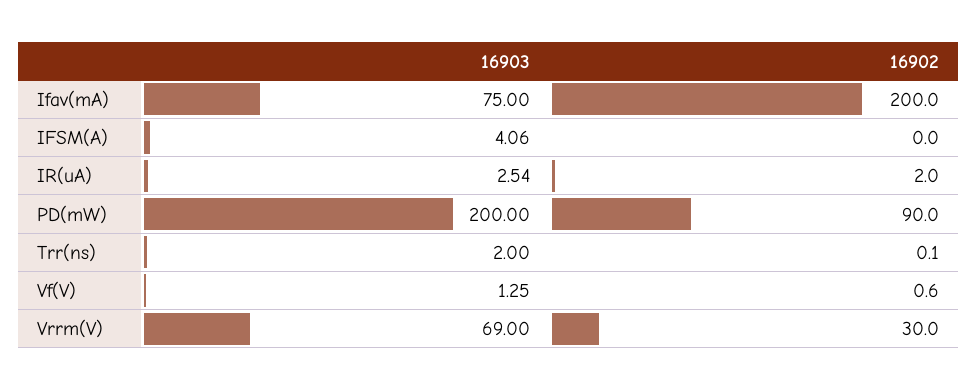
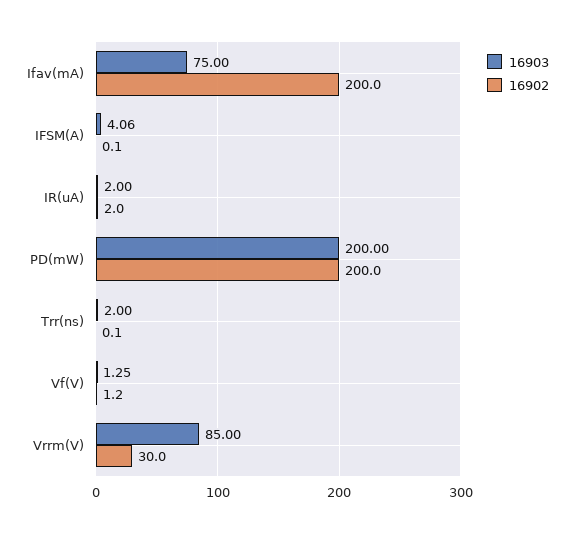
  {
    "16903": {
      "Ifav(mA)": 75,
      "IFSM(A)": 4.06,
-     "IR(uA)": 2.54,
+     "IR(uA)": 2,
      "PD(mW)": 200,
      "Trr(ns)": 2,
      "Vf(V)": 1.25,
-     "Vrrm(V)": 69
+     "Vrrm(V)": 85
    },
    "16902": {
      "Ifav(mA)": 200,
-     "IFSM(A)": 0,
+     "IFSM(A)": 0.1,
      "IR(uA)": 2,
-     "PD(mW)": 90,
+     "PD(mW)": 200,
      "Trr(ns)": 0.1,
-     "Vf(V)": 0.6,
+     "Vf(V)": 1.2,
      "Vrrm(V)": 30
    }
  }

